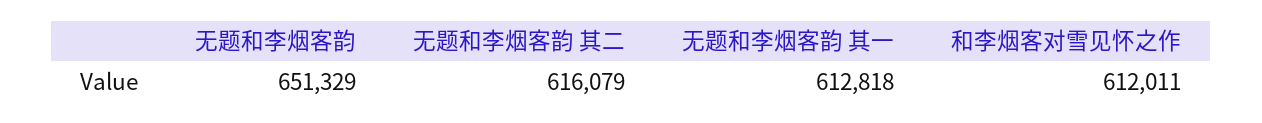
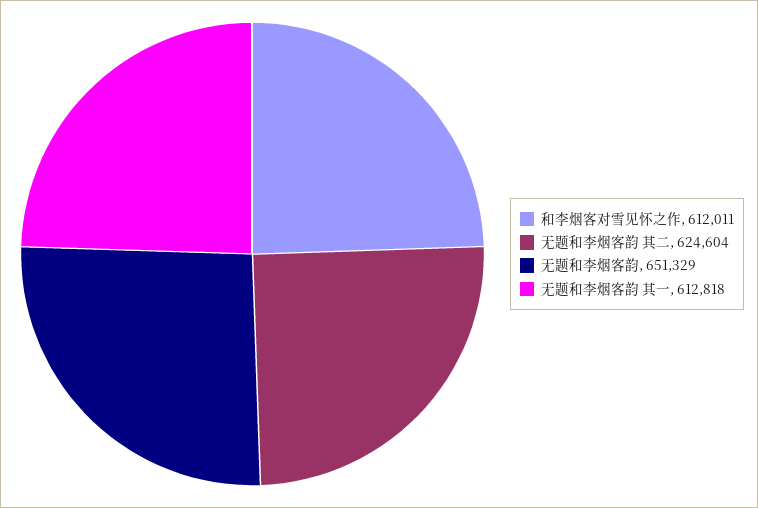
  {
    "无题和李烟客韵": 651329,
-   "无题和李烟客韵 其二": 616079,
+   "无题和李烟客韵 其二": 624604,
    "无题和李烟客韵 其一": 612818,
    "和李烟客对雪见怀之作": 612011
  }

